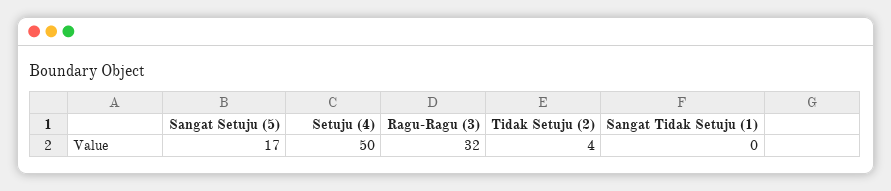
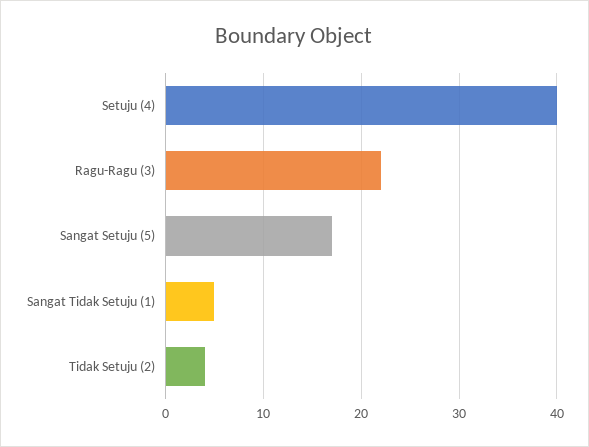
  {
    "Sangat Setuju (5)": 17,
-   "Setuju (4)": 50,
+   "Setuju (4)": 40,
-   "Ragu-Ragu (3)": 32,
+   "Ragu-Ragu (3)": 22,
    "Tidak Setuju (2)": 4,
-   "Sangat Tidak Setuju (1)": 0
+   "Sangat Tidak Setuju (1)": 5
  }

